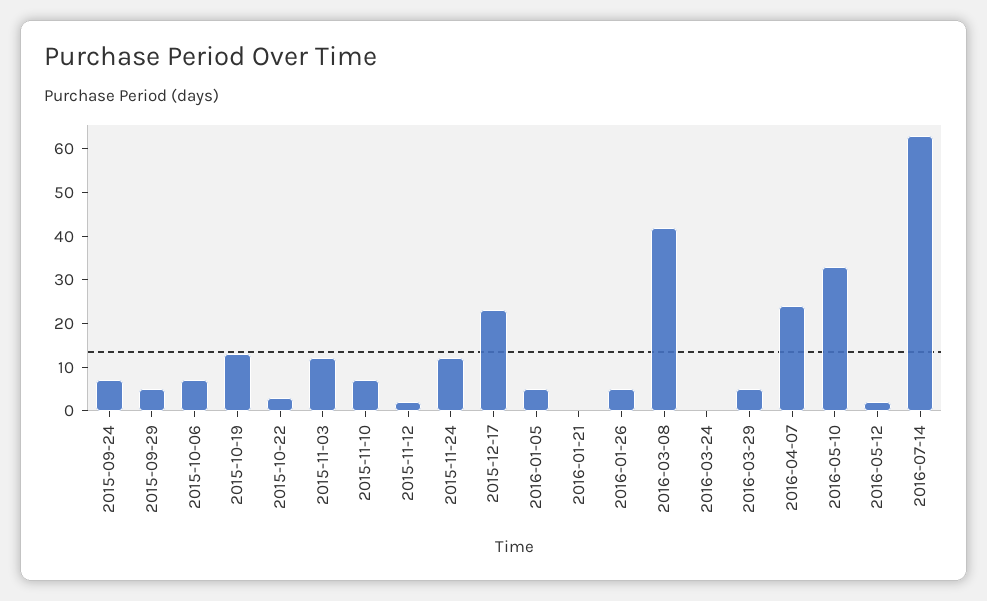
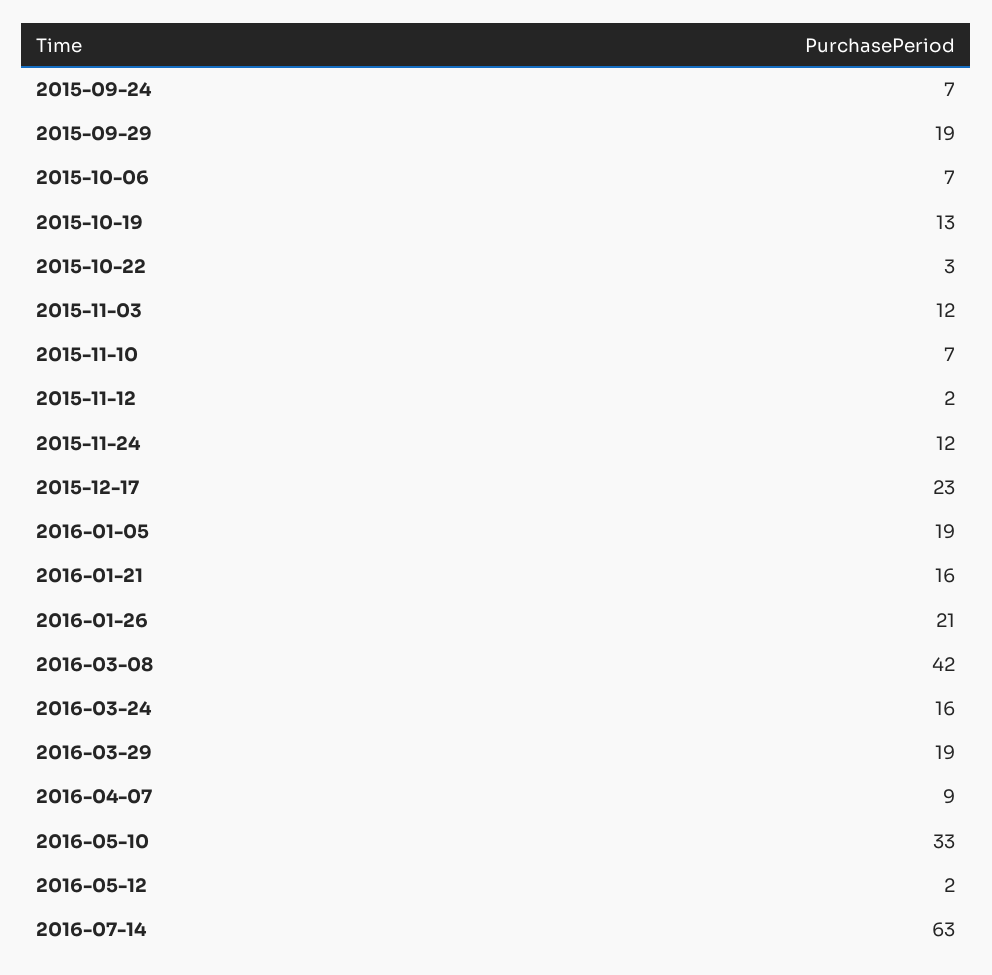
  {
    "2015-09-24": 7,
-   "2015-09-29": 5,
+   "2015-09-29": 19,
    "2015-10-06": 7,
    "2015-10-19": 13,
    "2015-10-22": 3,
    "2015-11-03": 12,
    "2015-11-10": 7,
    "2015-11-12": 2,
    "2015-11-24": 12,
    "2015-12-17": 23,
-   "2016-01-05": 5,
+   "2016-01-05": 19,
-   "2016-01-21": 0,
+   "2016-01-21": 16,
-   "2016-01-26": 5,
+   "2016-01-26": 21,
    "2016-03-08": 42,
-   "2016-03-24": 0,
+   "2016-03-24": 16,
-   "2016-03-29": 5,
+   "2016-03-29": 19,
-   "2016-04-07": 25,
+   "2016-04-07": 9,
    "2016-05-10": 33,
    "2016-05-12": 2,
    "2016-07-14": 63
  }

